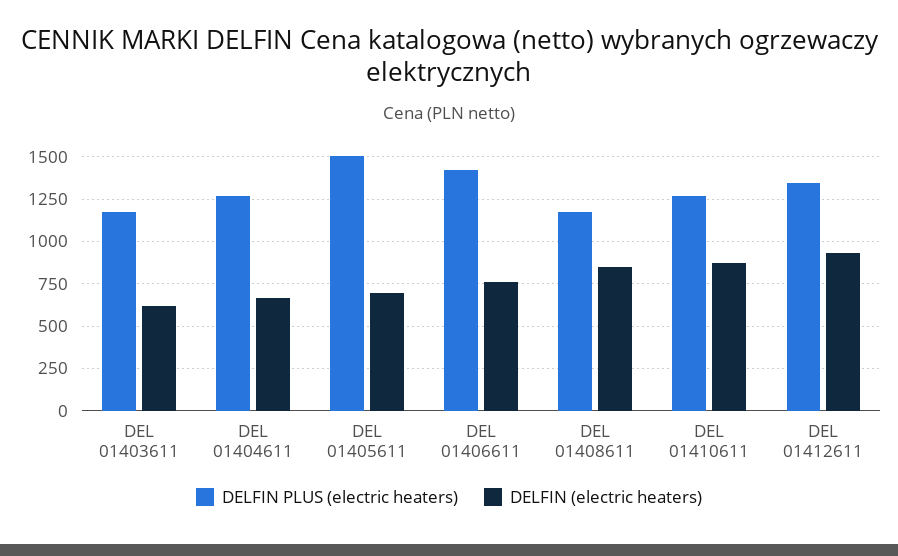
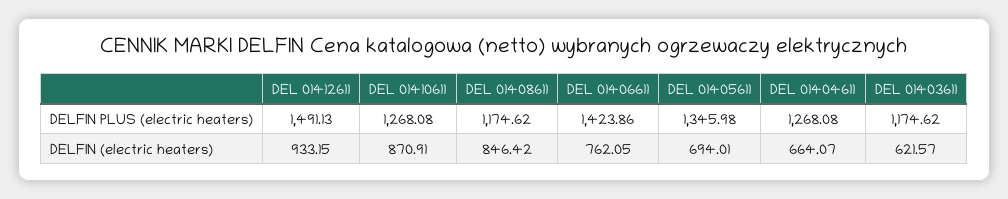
  {
    "DELFIN PLUS (electric heaters)": {
      "DEL 01403611": 1174.62,
      "DEL 01404611": 1268.08,
-     "DEL 01405611": 1500,
+     "DEL 01405611": 1345.98,
      "DEL 01406611": 1423.86,
      "DEL 01408611": 1174.62,
      "DEL 01410611": 1268.08,
-     "DEL 01412611": 1350
+     "DEL 01412611": 1491.13
    },
    "DELFIN (electric heaters)": {
      "DEL 01403611": 621.57,
      "DEL 01404611": 664.07,
      "DEL 01405611": 694.01,
      "DEL 01406611": 762.05,
      "DEL 01408611": 846.42,
      "DEL 01410611": 870.91,
      "DEL 01412611": 933.15
    }
  }

